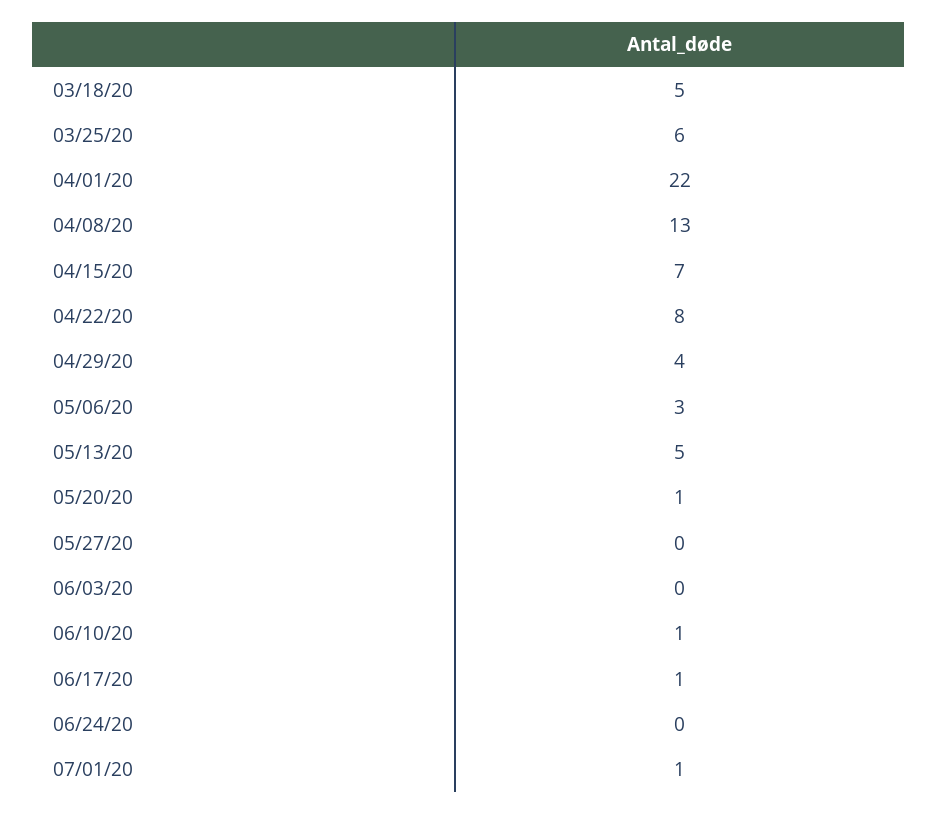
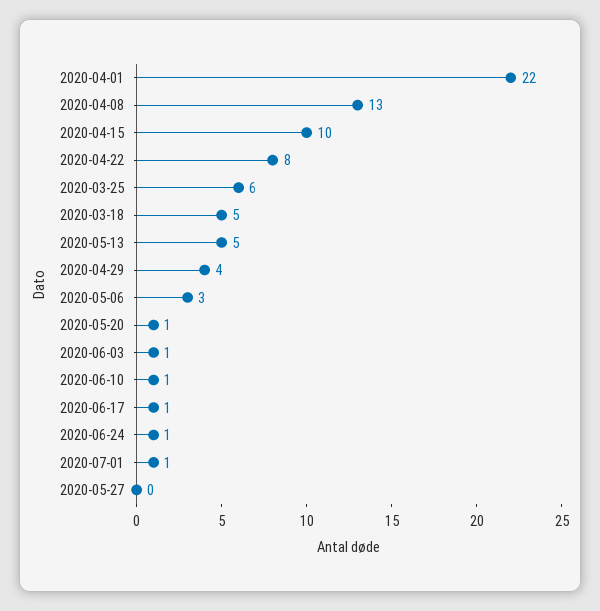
  {
    "03/18/20": 5,
    "03/25/20": 6,
    "04/01/20": 22,
    "04/08/20": 13,
-   "04/15/20": 7,
+   "04/15/20": 10,
    "04/22/20": 8,
    "04/29/20": 4,
    "05/06/20": 3,
    "05/13/20": 5,
    "05/20/20": 1,
    "05/27/20": 0,
-   "06/03/20": 0,
+   "06/03/20": 1,
    "06/10/20": 1,
    "06/17/20": 1,
-   "06/24/20": 0,
+   "06/24/20": 1,
    "07/01/20": 1
  }

